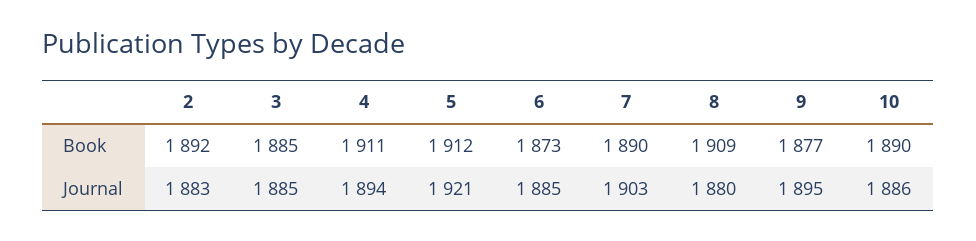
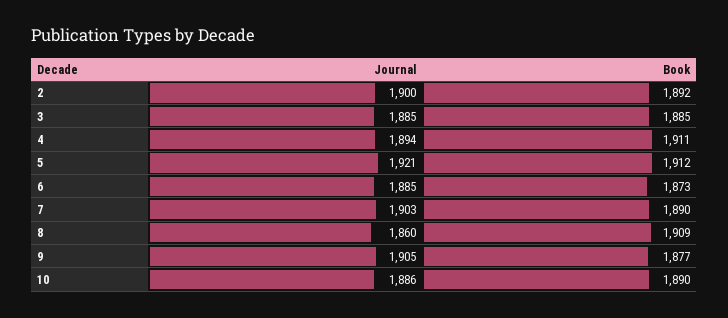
  {
    "2": {
      "Book": 1892,
-     "Journal": 1883
+     "Journal": 1900
    },
    "3": {
      "Book": 1885,
      "Journal": 1885
    },
    "4": {
      "Book": 1911,
      "Journal": 1894
    },
    "5": {
      "Book": 1912,
      "Journal": 1921
    },
    "6": {
      "Book": 1873,
      "Journal": 1885
    },
    "7": {
      "Book": 1890,
      "Journal": 1903
    },
    "8": {
      "Book": 1909,
-     "Journal": 1880
+     "Journal": 1860
    },
    "9": {
      "Book": 1877,
-     "Journal": 1895
+     "Journal": 1905
    },
    "10": {
      "Book": 1890,
      "Journal": 1886
    }
  }

